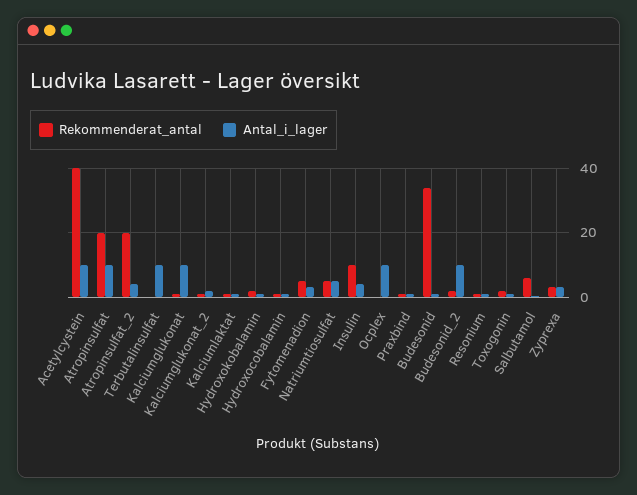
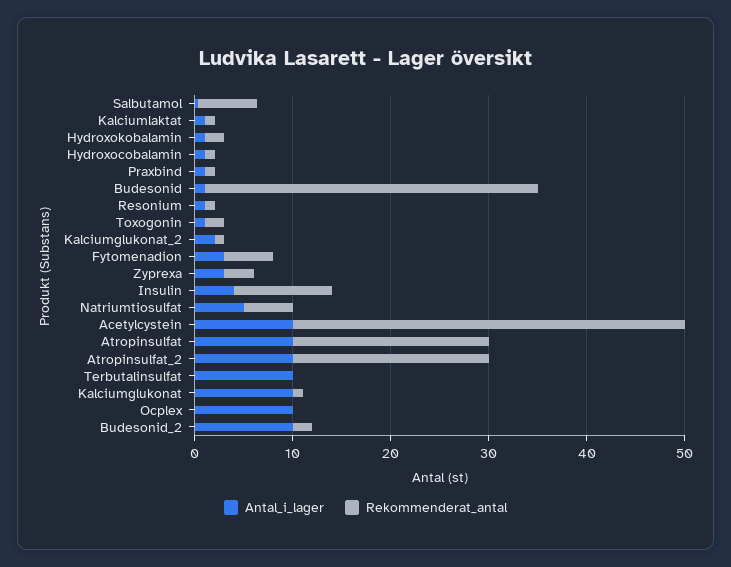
  {
    "Rekommenderat_antal": {
      "Acetylcystein": 40,
      "Atropinsulfat": 20,
      "Atropinsulfat_2": 20,
      "Terbutalinsulfat": 0,
      "Kalciumglukonat": 2,
      "Kalciumglukonat_2": 2,
      "Kalciumlaktat": 2,
      "Hydroxokobalamin": 2,
      "Hydroxocobalamin": 2,
      "Fytomenadion": 6,
      "Natriumtiosulfat": 6,
      "Insulin": 10,
      "Ocplex": 0,
      "Praxbind": 2,
      "Budesonid": 34,
      "Budesonid_2": 2,
      "Resonium": 2,
      "Toxogonin": 2,
      "Salbutamol": 6,
      "Zyprexa": 4
    },
    "Antal_i_lager": {
      "Acetylcystein": 10,
      "Atropinsulfat": 10,
-     "Atropinsulfat_2": 4,
+     "Atropinsulfat_2": 10,
      "Terbutalinsulfat": 10,
      "Kalciumglukonat": 10,
      "Kalciumglukonat_2": 2,
      "Kalciumlaktat": 2,
      "Hydroxokobalamin": 2,
      "Hydroxocobalamin": 2,
      "Fytomenadion": 4,
      "Natriumtiosulfat": 6,
      "Insulin": 4,
      "Ocplex": 10,
      "Praxbind": 2,
      "Budesonid": 2,
      "Budesonid_2": 10,
      "Resonium": 2,
      "Toxogonin": 2,
      "Salbutamol": 0,
      "Zyprexa": 4
    }
  }

